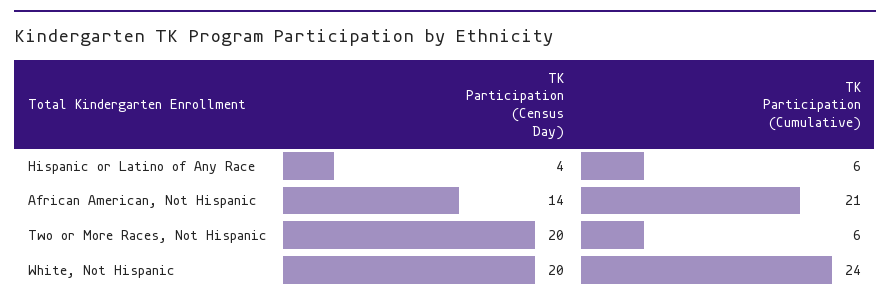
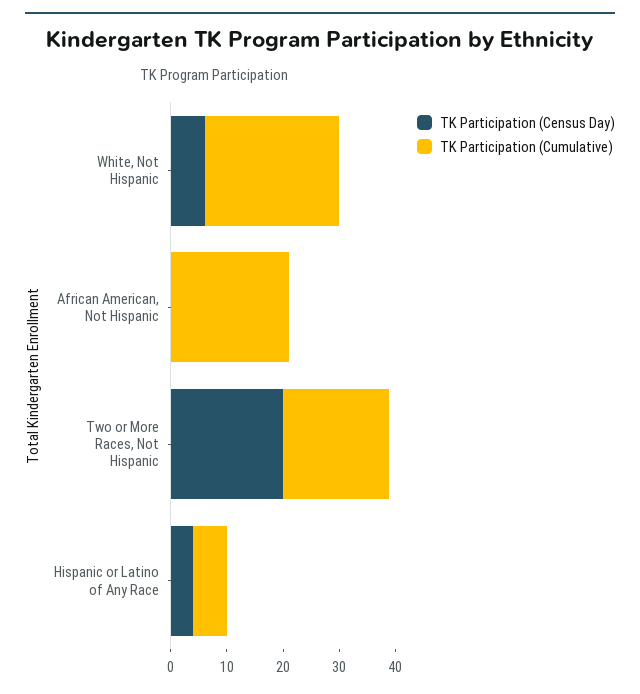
  {
    "TK Participation (Census Day)": {
      "Hispanic or Latino of Any Race": 4,
-     "African American, Not Hispanic": 14,
+     "African American, Not Hispanic": 0,
      "Two or More Races, Not Hispanic": 20,
-     "White, Not Hispanic": 20
+     "White, Not Hispanic": 5
    },
    "TK Participation (Cumulative)": {
      "Hispanic or Latino of Any Race": 6,
      "African American, Not Hispanic": 21,
-     "Two or More Races, Not Hispanic": 6,
+     "Two or More Races, Not Hispanic": 20,
      "White, Not Hispanic": 24
    }
  }

